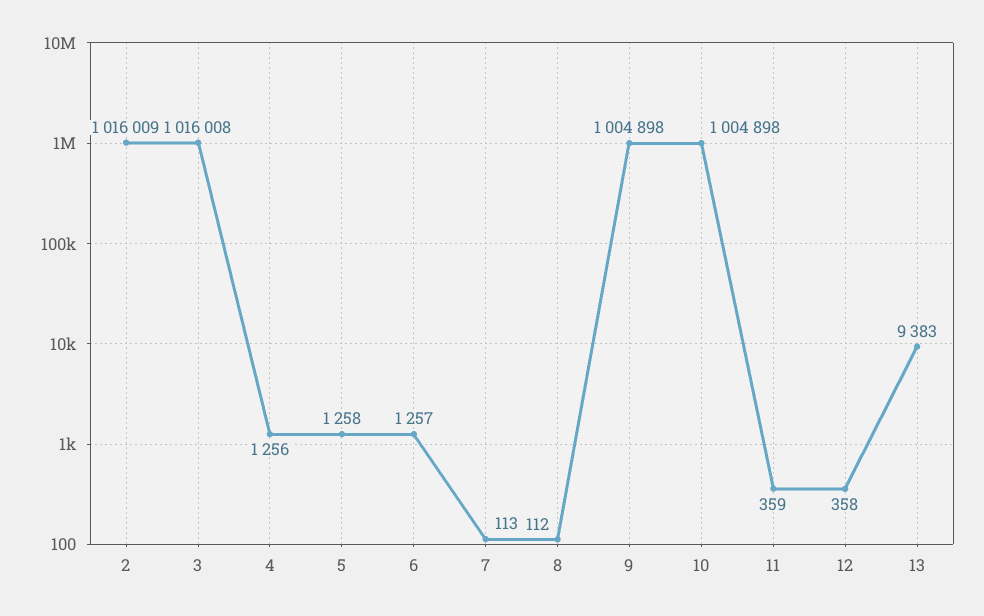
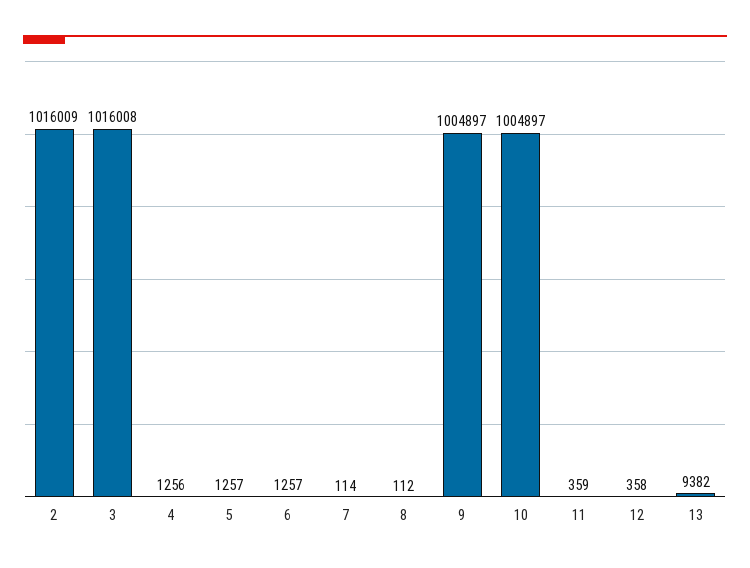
  {
    "2": 1016009,
    "3": 1016008,
    "4": 1256,
-   "5": 1258,
+   "5": 1257,
    "6": 1257,
-   "7": 113,
+   "7": 114,
    "8": 112,
-   "9": 1004898,
+   "9": 1004897,
-   "10": 1004898,
+   "10": 1004897,
    "11": 359,
    "12": 358,
-   "13": 9383
+   "13": 9382
  }

